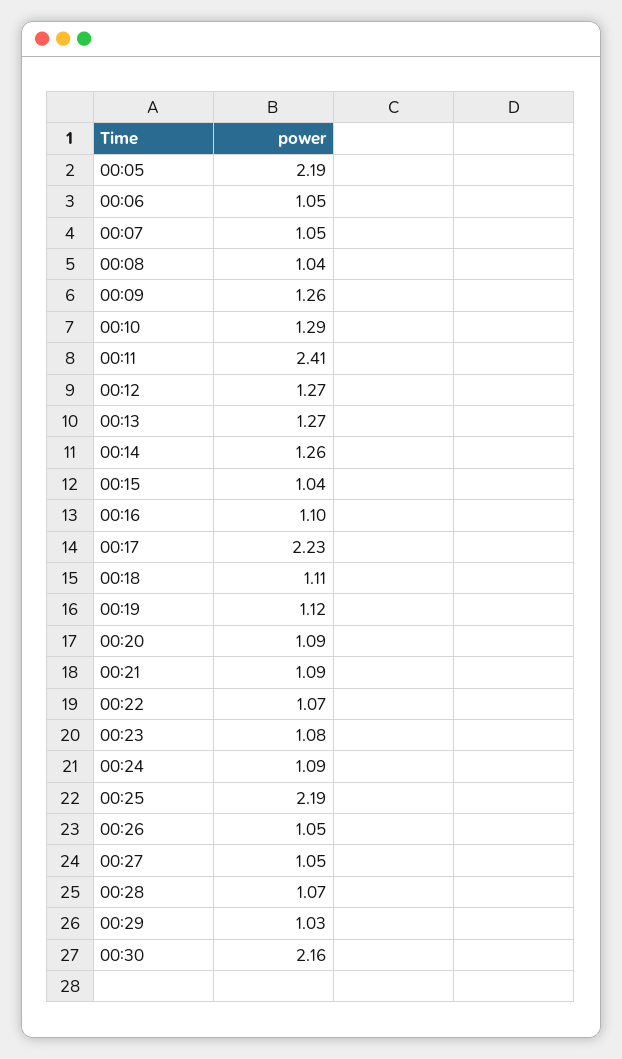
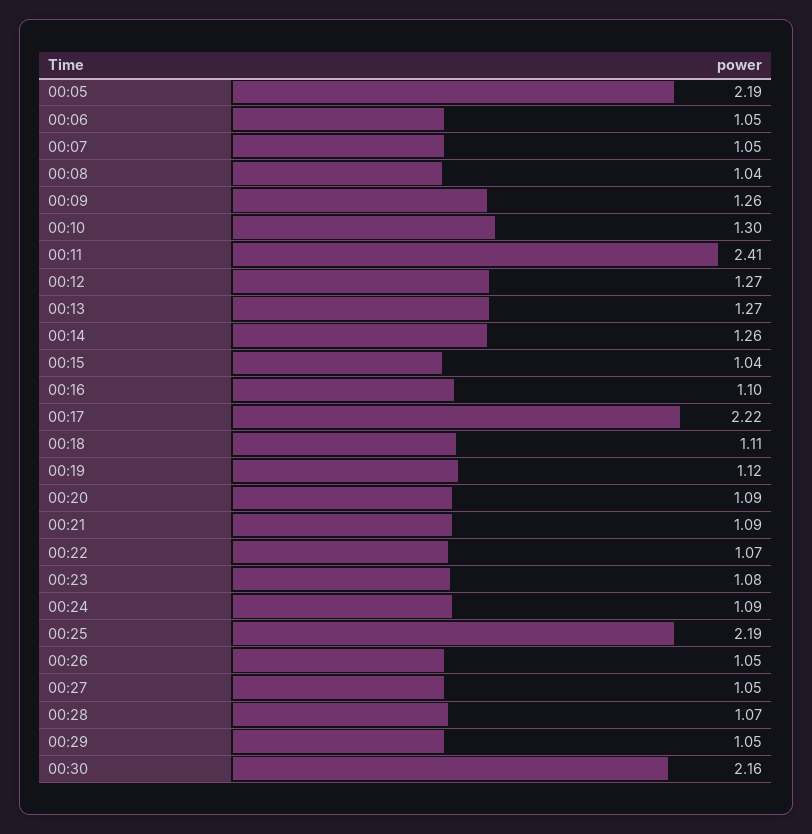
  {
    "00:05": 2.19,
    "00:06": 1.05,
    "00:07": 1.05,
    "00:08": 1.04,
    "00:09": 1.26,
-   "00:10": 1.29,
+   "00:10": 1.3,
    "00:11": 2.41,
    "00:12": 1.27,
    "00:13": 1.27,
    "00:14": 1.26,
    "00:15": 1.04,
    "00:16": 1.1,
-   "00:17": 2.23,
+   "00:17": 2.22,
    "00:18": 1.11,
    "00:19": 1.12,
    "00:20": 1.09,
    "00:21": 1.09,
    "00:22": 1.07,
    "00:23": 1.08,
    "00:24": 1.09,
    "00:25": 2.19,
    "00:26": 1.05,
    "00:27": 1.05,
    "00:28": 1.07,
-   "00:29": 1.03,
+   "00:29": 1.05,
    "00:30": 2.16
  }

